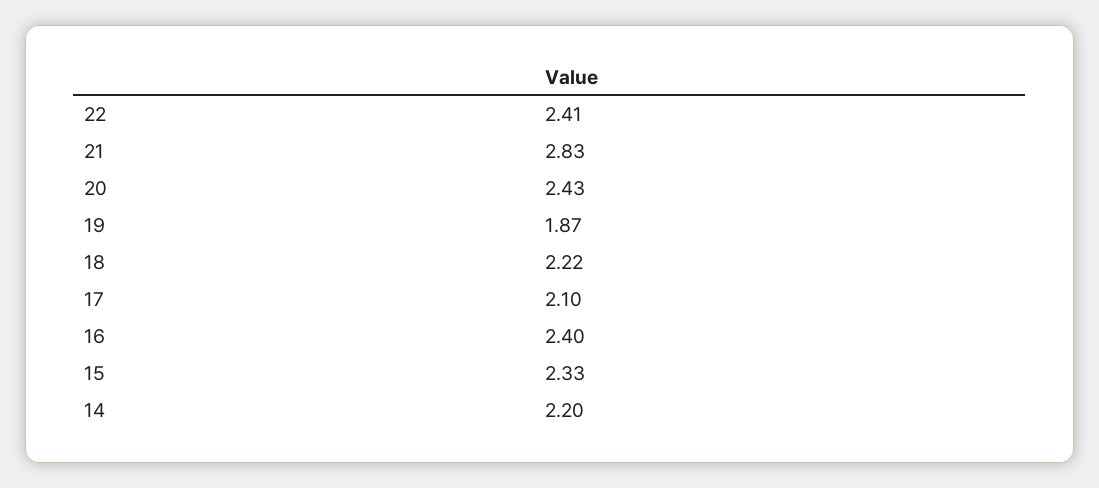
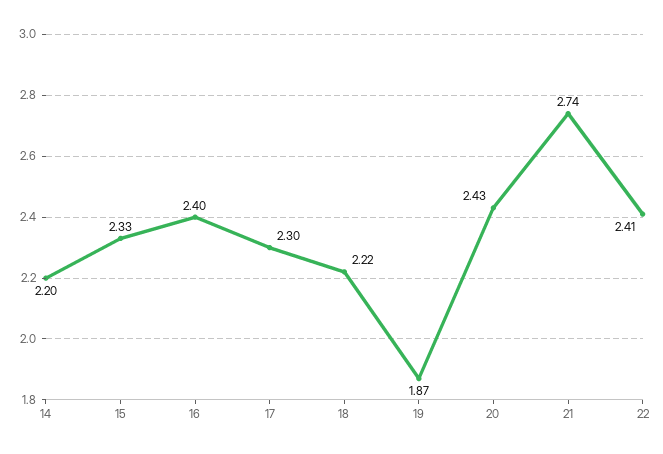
  {
    "22": 2.41,
-   "21": 2.83,
+   "21": 2.74,
    "20": 2.43,
    "19": 1.87,
    "18": 2.22,
-   "17": 2.1,
+   "17": 2.3,
    "16": 2.4,
    "15": 2.33,
    "14": 2.2
  }

